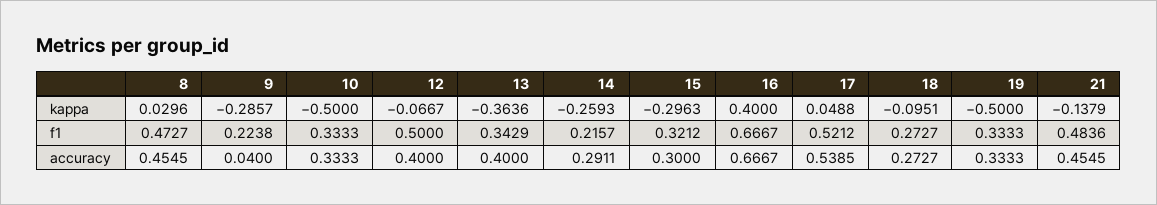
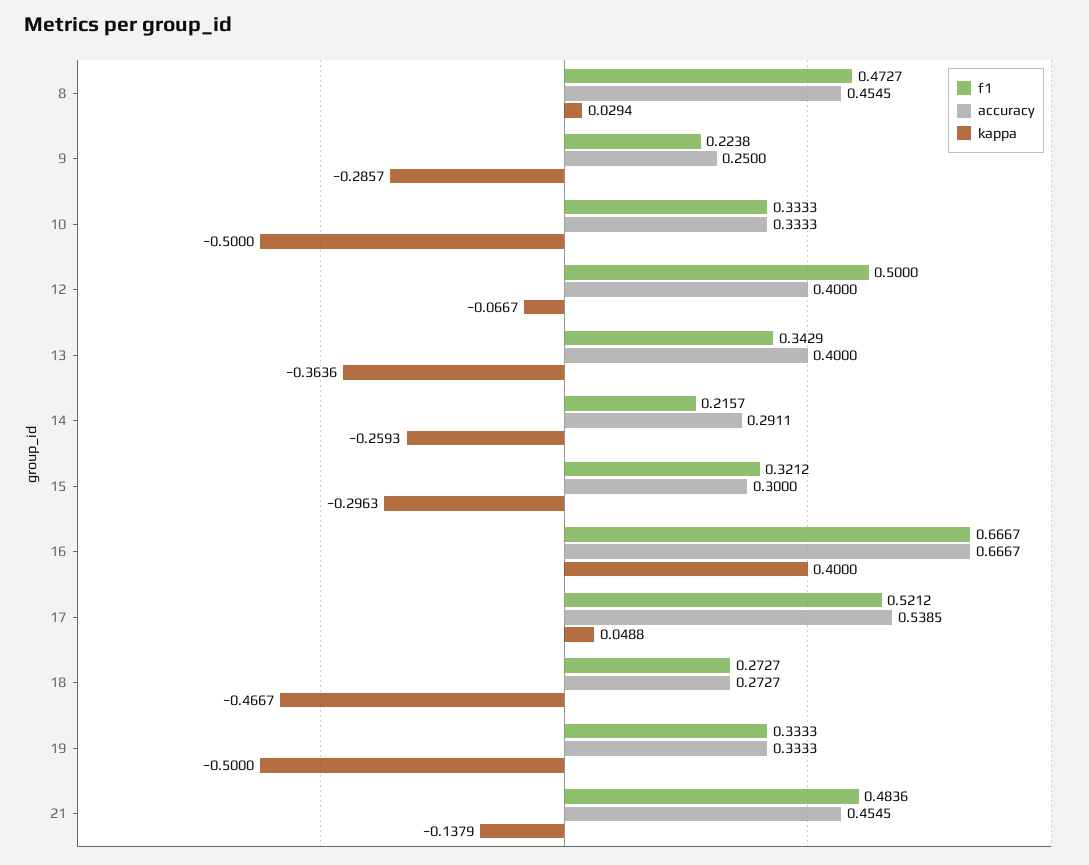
  {
    "kappa": {
-     "8": 0.0296,
+     "8": 0.0294,
      "9": -0.2857,
      "10": -0.5,
      "12": -0.0667,
      "13": -0.3636,
      "14": -0.2593,
      "15": -0.2963,
      "16": 0.4,
      "17": 0.0488,
-     "18": -0.0951,
+     "18": -0.4667,
      "19": -0.5,
      "21": -0.1379
    },
    "f1": {
      "8": 0.4727,
      "9": 0.2238,
      "10": 0.3333,
      "12": 0.5,
      "13": 0.3429,
      "14": 0.2157,
      "15": 0.3212,
      "16": 0.6667,
      "17": 0.5212,
      "18": 0.2727,
      "19": 0.3333,
      "21": 0.4836
    },
    "accuracy": {
      "8": 0.4545,
-     "9": 0.04,
+     "9": 0.25,
      "10": 0.3333,
      "12": 0.4,
      "13": 0.4,
      "14": 0.2911,
      "15": 0.3,
      "16": 0.6667,
      "17": 0.5385,
      "18": 0.2727,
      "19": 0.3333,
      "21": 0.4545
    }
  }

